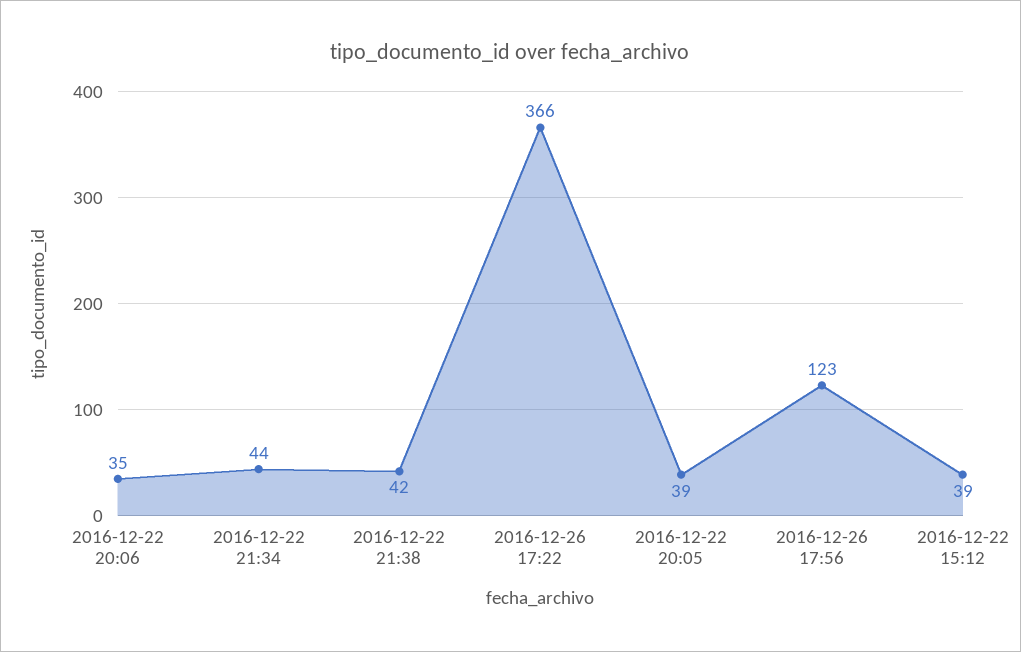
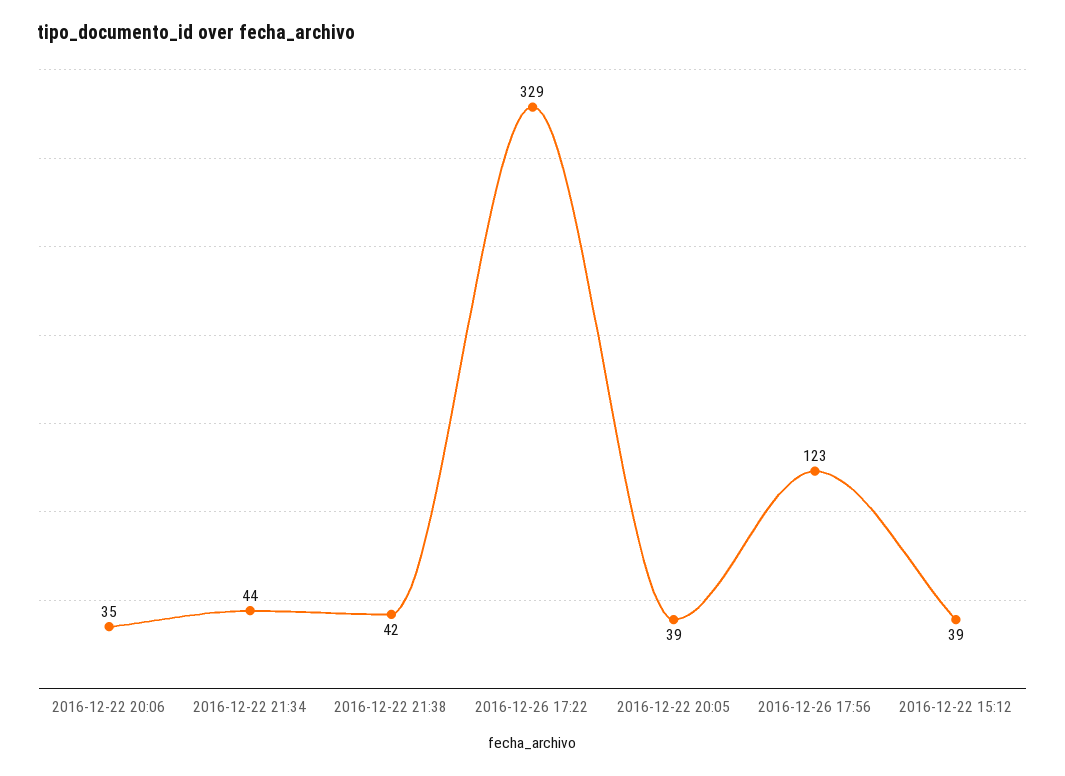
  {
    "2016-12-22 20:06": 35,
    "2016-12-22 21:34": 44,
    "2016-12-22 21:38": 42,
-   "2016-12-26 17:22": 366,
+   "2016-12-26 17:22": 329,
    "2016-12-22 20:05": 39,
    "2016-12-26 17:56": 123,
    "2016-12-22 15:12": 39
  }

